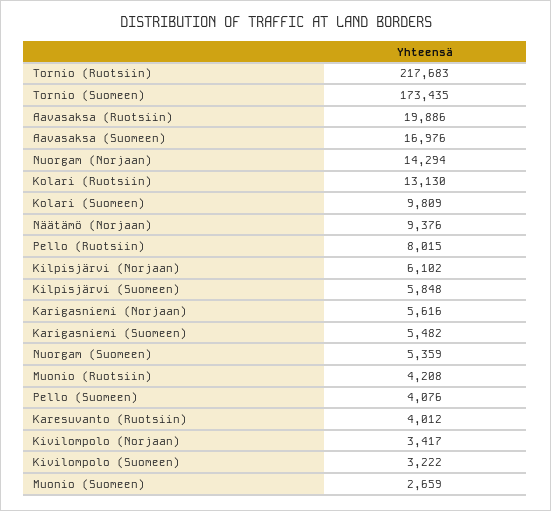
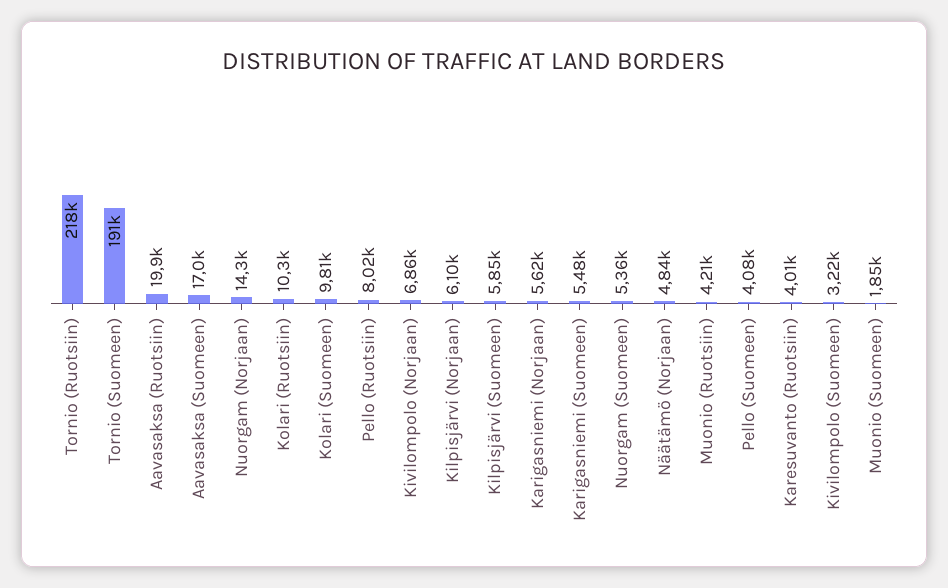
  {
    "Tornio (Ruotsiin)": 217683,
-   "Tornio (Suomeen)": 173435,
+   "Tornio (Suomeen)": 191000,
    "Aavasaksa (Ruotsiin)": 19886,
    "Aavasaksa (Suomeen)": 16976,
    "Nuorgam (Norjaan)": 14294,
-   "Kolari (Ruotsiin)": 13130,
+   "Kolari (Ruotsiin)": 10300,
    "Kolari (Suomeen)": 9809,
-   "Näätämö (Norjaan)": 9376,
+   "Näätämö (Norjaan)": 4840,
    "Pello (Ruotsiin)": 8015,
    "Kilpisjärvi (Norjaan)": 6102,
    "Kilpisjärvi (Suomeen)": 5848,
    "Karigasniemi (Norjaan)": 5616,
    "Karigasniemi (Suomeen)": 5482,
    "Nuorgam (Suomeen)": 5359,
    "Muonio (Ruotsiin)": 4208,
    "Pello (Suomeen)": 4076,
    "Karesuvanto (Ruotsiin)": 4012,
-   "Kivilompolo (Norjaan)": 3417,
+   "Kivilompolo (Norjaan)": 6860,
    "Kivilompolo (Suomeen)": 3222,
-   "Muonio (Suomeen)": 2659
+   "Muonio (Suomeen)": 1850
  }

